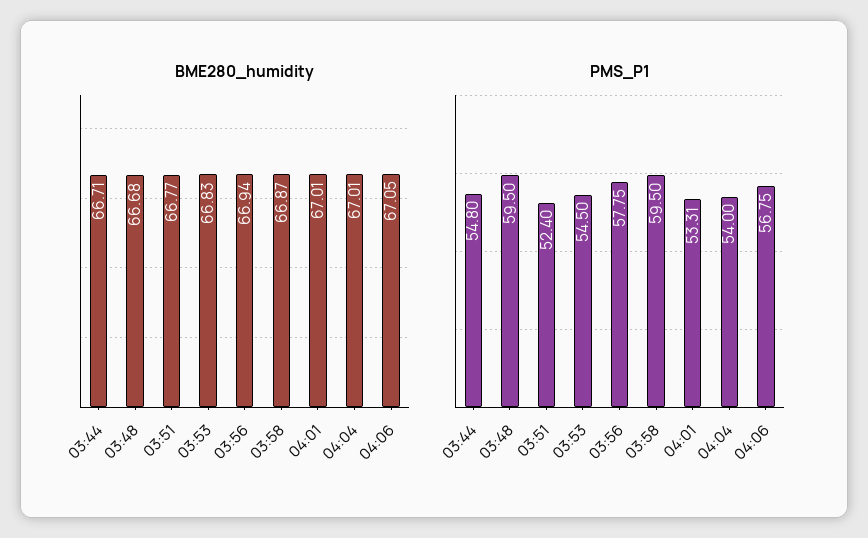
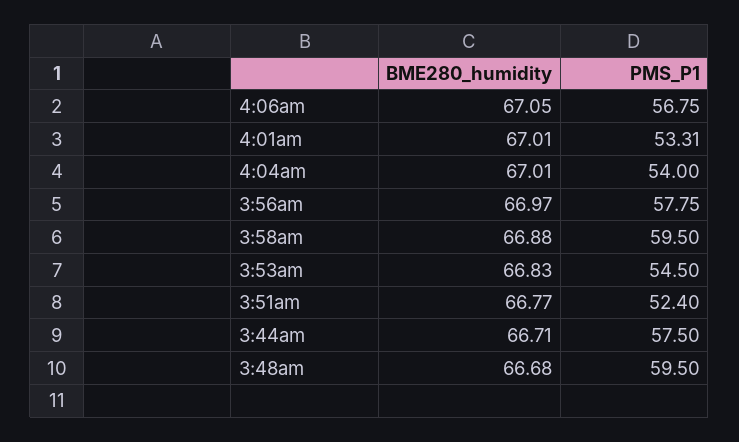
  {
    "BME280_humidity": {
      "03:44": 66.71,
      "03:48": 66.68,
      "03:51": 66.77,
      "03:53": 66.83,
-     "03:56": 66.94,
+     "03:56": 66.97,
-     "03:58": 66.87,
+     "03:58": 66.88,
      "04:01": 67.01,
      "04:04": 67.01,
      "04:06": 67.05
    },
    "PMS_P1": {
-     "03:44": 54.8,
+     "03:44": 57.5,
      "03:48": 59.5,
      "03:51": 52.4,
      "03:53": 54.5,
      "03:56": 57.75,
      "03:58": 59.5,
      "04:01": 53.31,
      "04:04": 54,
      "04:06": 56.75
    }
  }

